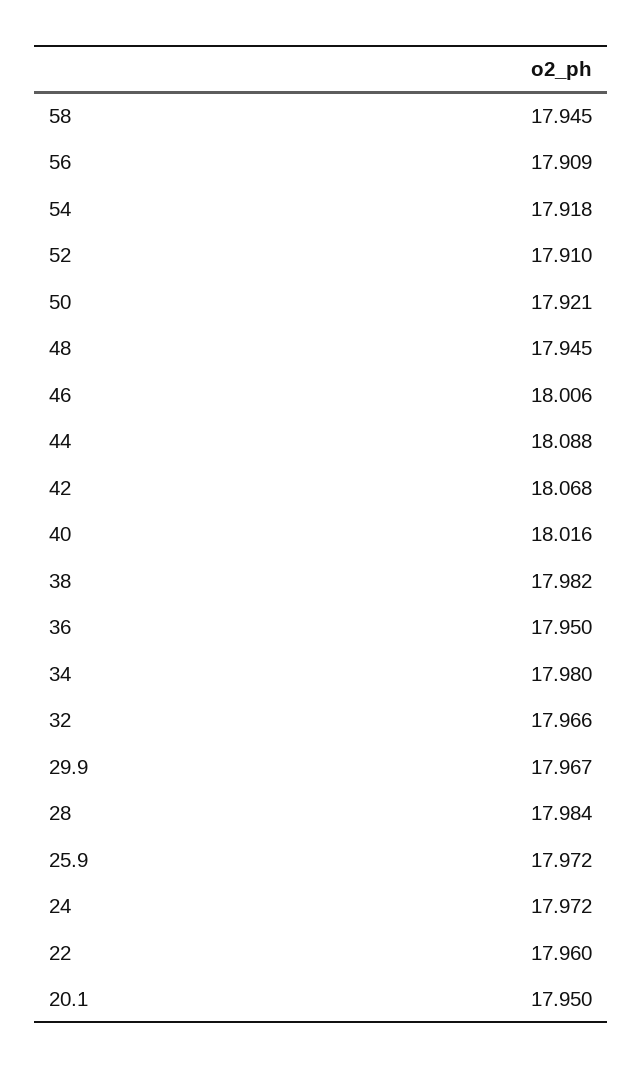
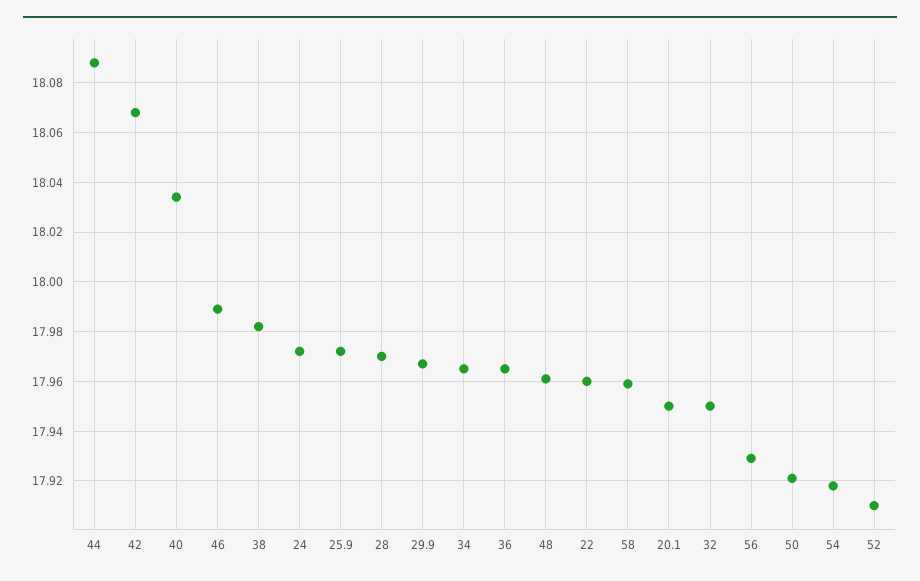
  {
-   "58": 17.945,
+   "58": 17.96,
-   "56": 17.909,
+   "56": 17.93,
    "54": 17.918,
    "52": 17.91,
    "50": 17.921,
-   "48": 17.945,
+   "48": 17.96,
-   "46": 18.006,
+   "46": 17.99,
    "44": 18.088,
    "42": 18.068,
-   "40": 18.016,
+   "40": 18.035,
    "38": 17.982,
-   "36": 17.95,
+   "36": 17.965,
-   "34": 17.98,
+   "34": 17.965,
-   "32": 17.966,
+   "32": 17.95,
    "29.9": 17.967,
-   "28": 17.984,
+   "28": 17.97,
    "25.9": 17.972,
    "24": 17.972,
    "22": 17.96,
    "20.1": 17.95
  }

